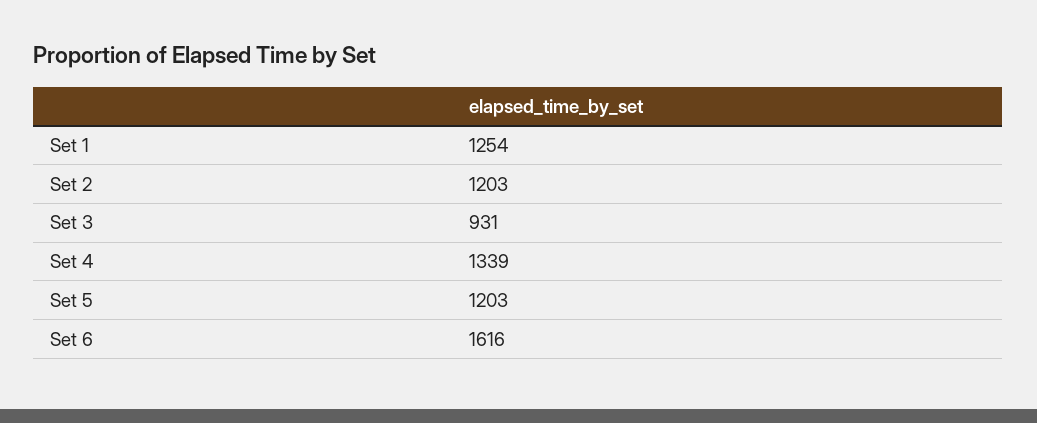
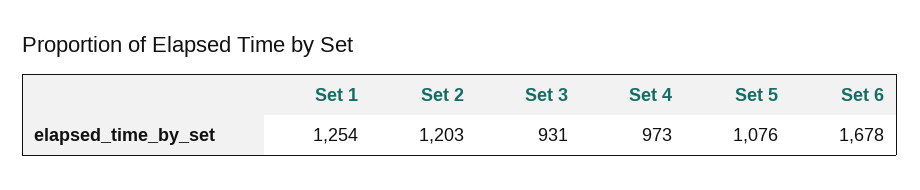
  {
    "Set 1": 1254,
    "Set 2": 1203,
    "Set 3": 931,
-   "Set 4": 1339,
+   "Set 4": 973,
-   "Set 5": 1203,
+   "Set 5": 1076,
-   "Set 6": 1616
+   "Set 6": 1678
  }

